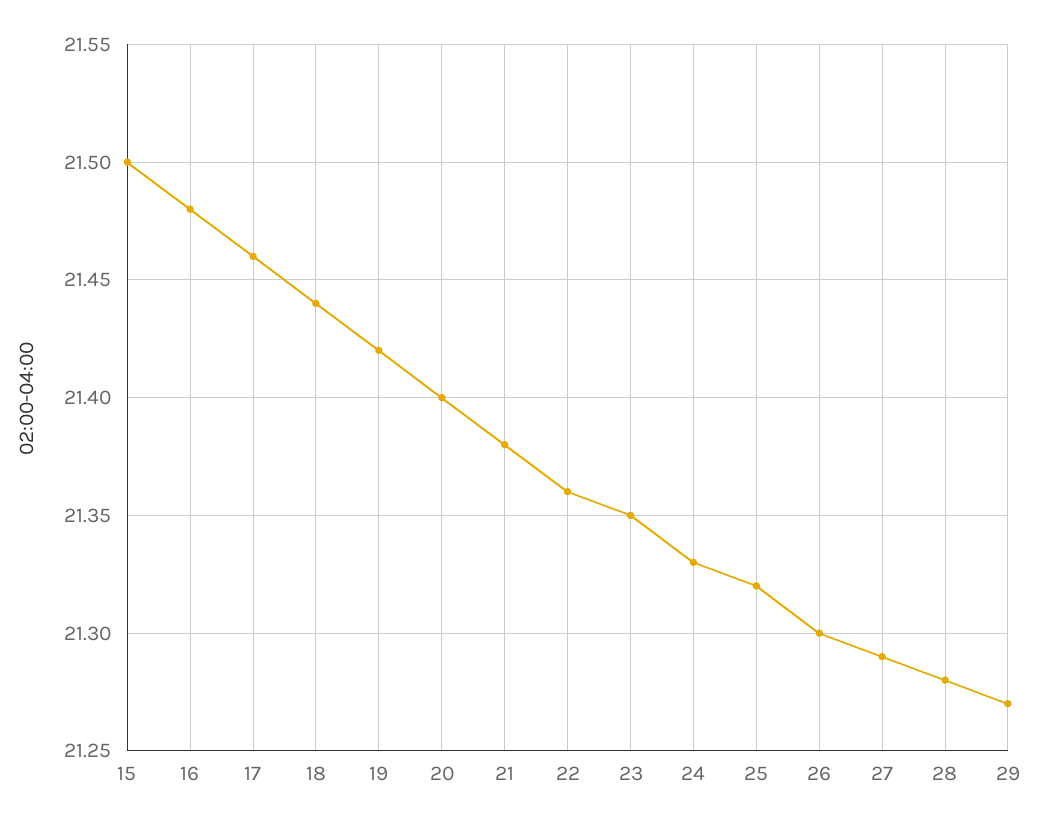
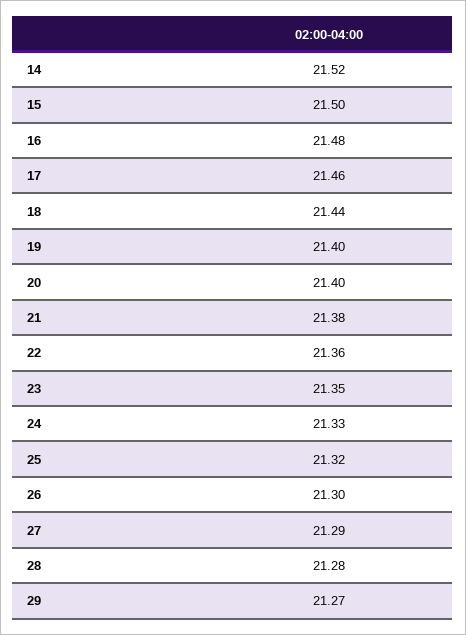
  {
    "15": 21.5,
    "16": 21.48,
    "17": 21.46,
    "18": 21.44,
-   "19": 21.42,
+   "19": 21.4,
    "20": 21.4,
    "21": 21.38,
    "22": 21.36,
    "23": 21.35,
    "24": 21.33,
    "25": 21.32,
    "26": 21.3,
    "27": 21.29,
    "28": 21.28,
-   "29": 21.27
+   "29": 21.27,
+   "14": 21.52
  }

